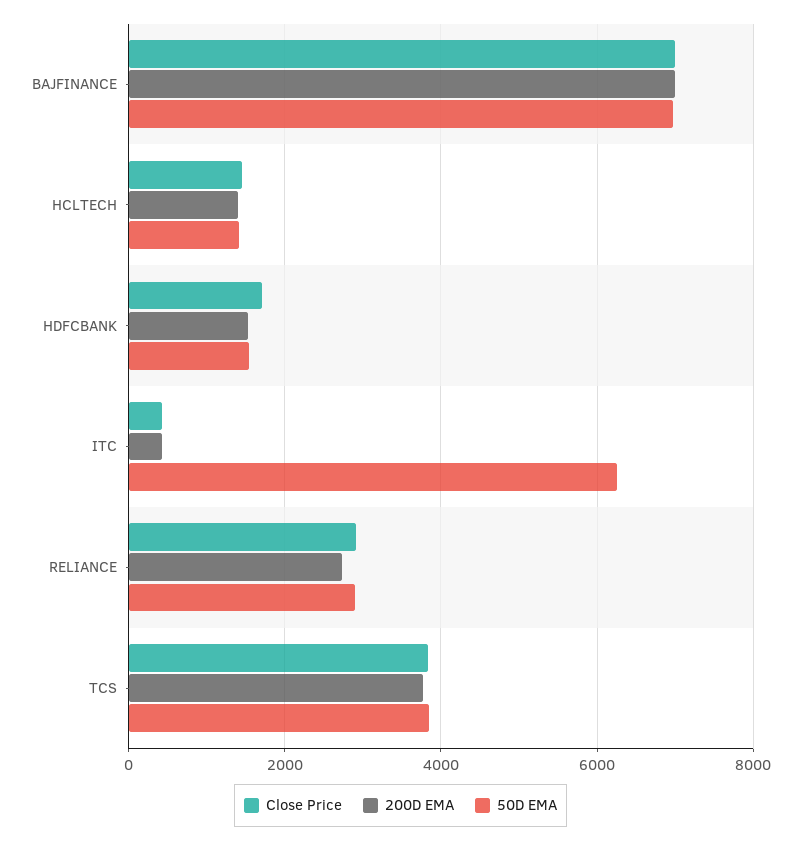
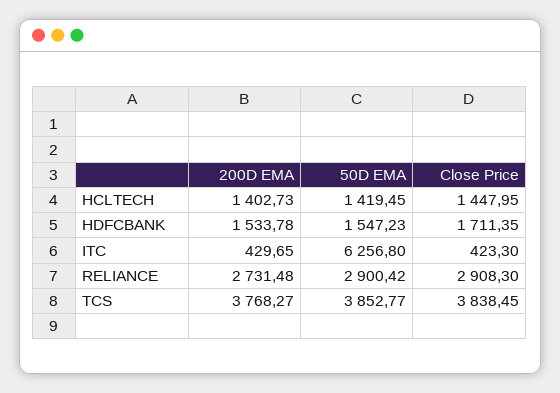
  {
    "Close Price": {
-     "BAJFINANCE": 7000,
      "HCLTECH": 1447.95,
      "HDFCBANK": 1711.35,
      "ITC": 423.3,
      "RELIANCE": 2908.3,
      "TCS": 3838.45
    },
    "200D EMA": {
-     "BAJFINANCE": 7000,
      "HCLTECH": 1402.73,
      "HDFCBANK": 1533.78,
      "ITC": 429.65,
      "RELIANCE": 2731.48,
      "TCS": 3768.27
    },
    "50D EMA": {
-     "BAJFINANCE": 7000,
      "HCLTECH": 1419.45,
      "HDFCBANK": 1547.23,
      "ITC": 6256.8,
      "RELIANCE": 2900.42,
      "TCS": 3852.77
    }
  }

